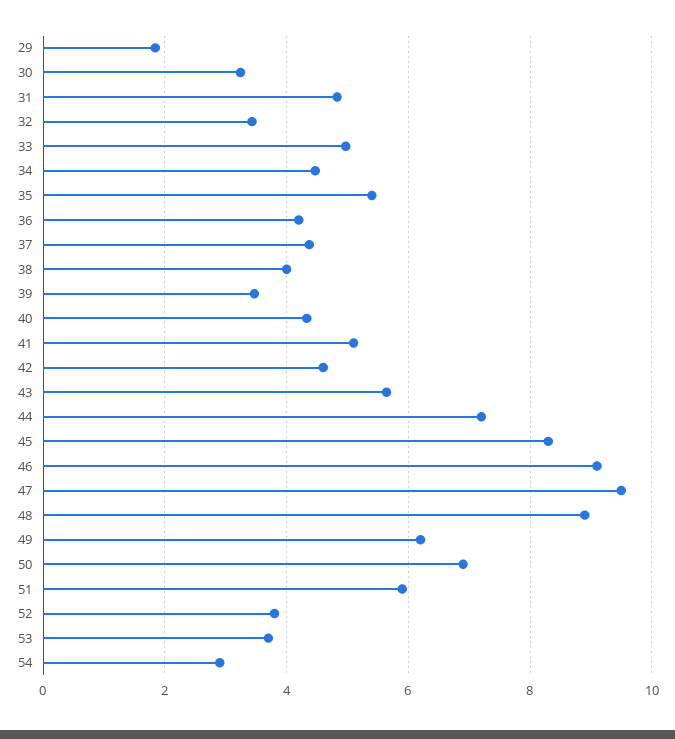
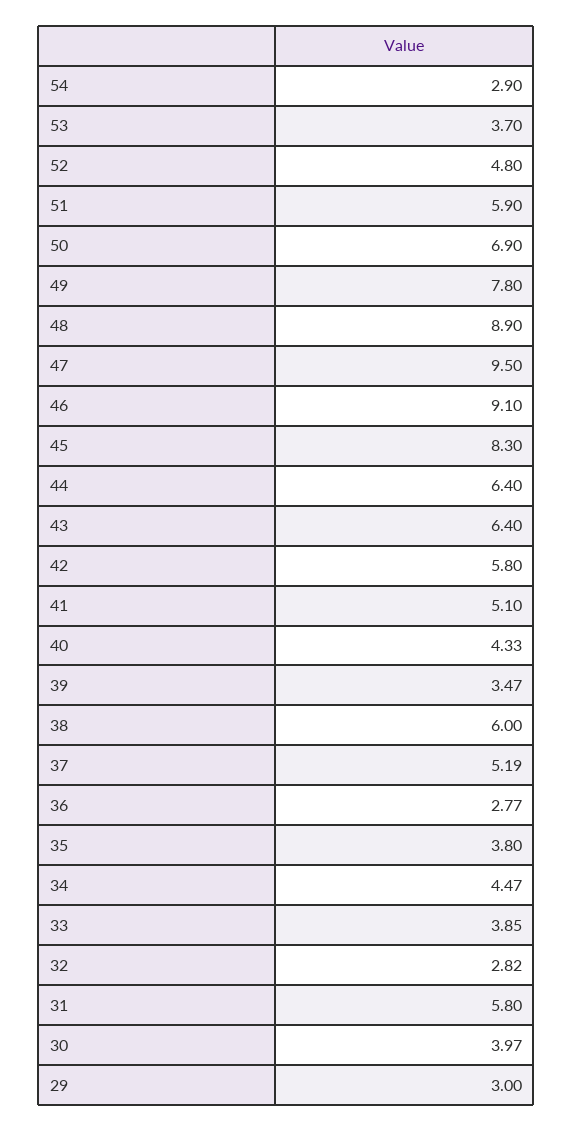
  {
-   "29": 1.8,
+   "29": 3,
-   "30": 3.2,
+   "30": 3.97,
-   "31": 4.8,
+   "31": 5.8,
-   "32": 3.4,
+   "32": 2.82,
-   "33": 5,
+   "33": 3.85,
    "34": 4.47,
-   "35": 5.4,
+   "35": 3.8,
-   "36": 4.2,
+   "36": 2.77,
-   "37": 4.4,
+   "37": 5.19,
-   "38": 4,
+   "38": 6,
    "39": 3.47,
    "40": 4.33,
    "41": 5.1,
-   "42": 4.6,
+   "42": 5.8,
-   "43": 5.6,
+   "43": 6.4,
-   "44": 7.2,
+   "44": 6.4,
    "45": 8.3,
    "46": 9.1,
    "47": 9.5,
    "48": 8.9,
-   "49": 6.2,
+   "49": 7.8,
    "50": 6.9,
    "51": 5.9,
-   "52": 3.8,
+   "52": 4.8,
    "53": 3.7,
    "54": 2.9
  }

